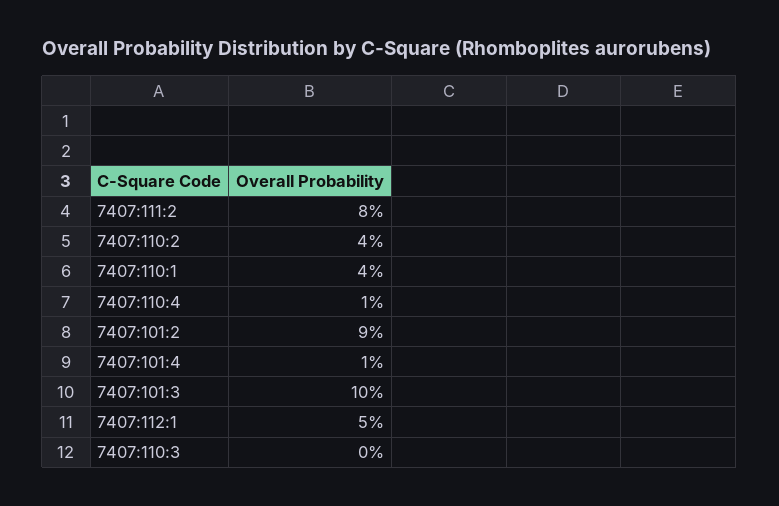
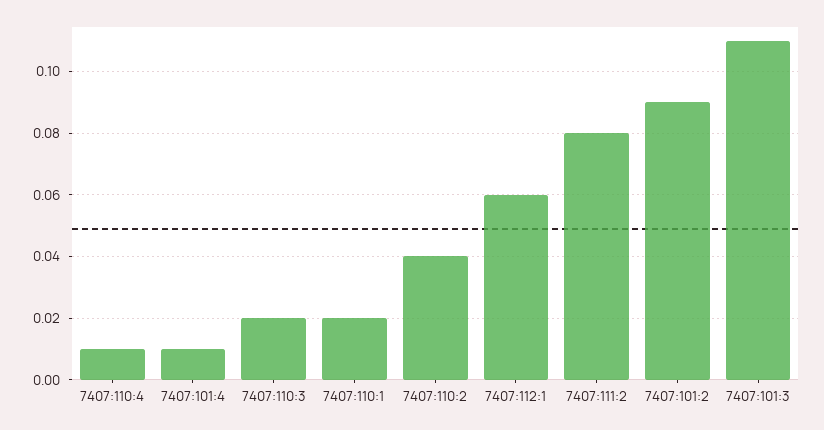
  {
    "7407:111:2": 0.08,
    "7407:110:2": 0.04,
-   "7407:110:1": 0.04,
+   "7407:110:1": 0.02,
    "7407:110:4": 0.01,
    "7407:101:2": 0.09,
    "7407:101:4": 0.01,
-   "7407:101:3": 0.1,
+   "7407:101:3": 0.11,
-   "7407:112:1": 0.05,
+   "7407:112:1": 0.06,
-   "7407:110:3": 0
+   "7407:110:3": 0.02
  }

